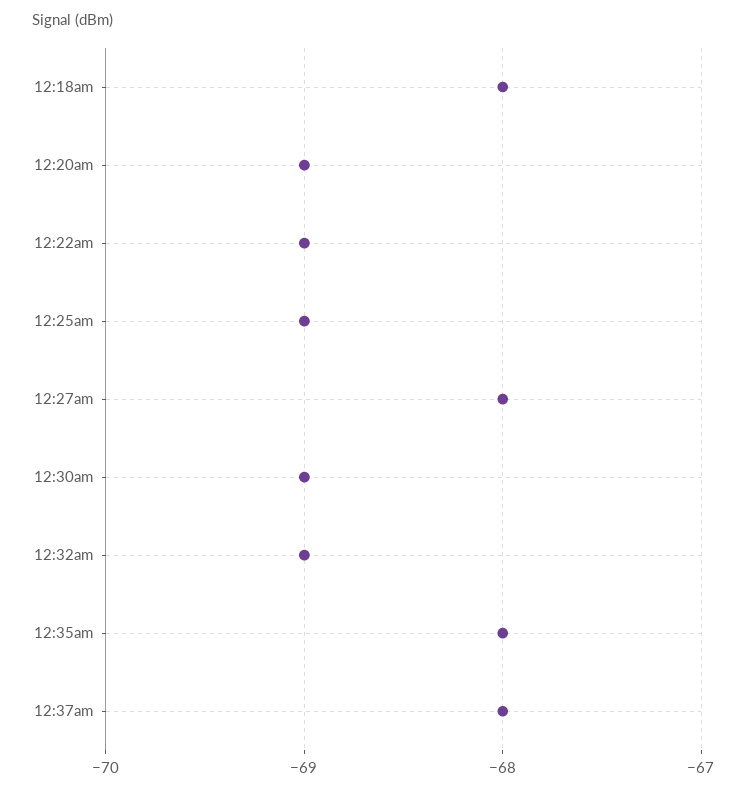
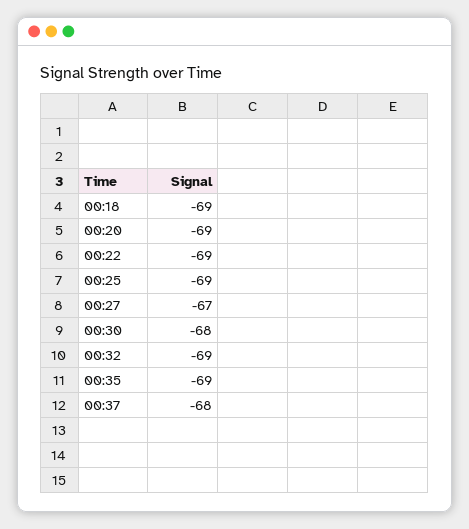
  {
-   "12:18am": -68,
+   "12:18am": -69,
    "12:20am": -69,
    "12:22am": -69,
    "12:25am": -69,
-   "12:27am": -68,
+   "12:27am": -67,
-   "12:30am": -69,
+   "12:30am": -68,
    "12:32am": -69,
-   "12:35am": -68,
+   "12:35am": -69,
    "12:37am": -68
  }

